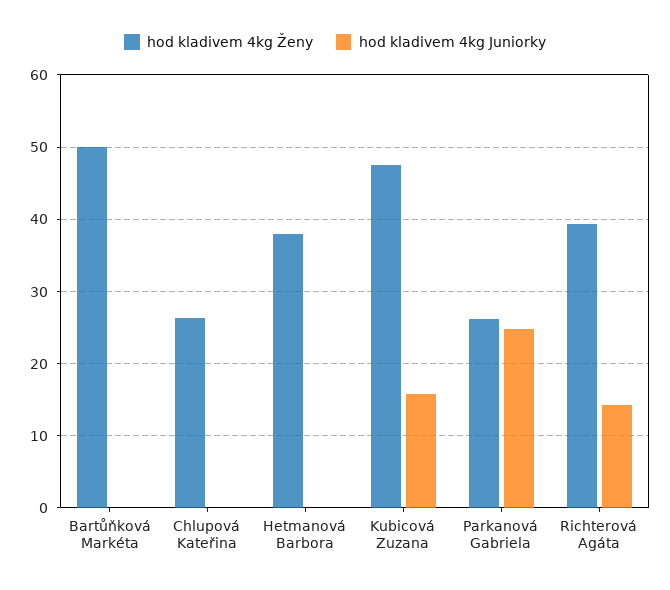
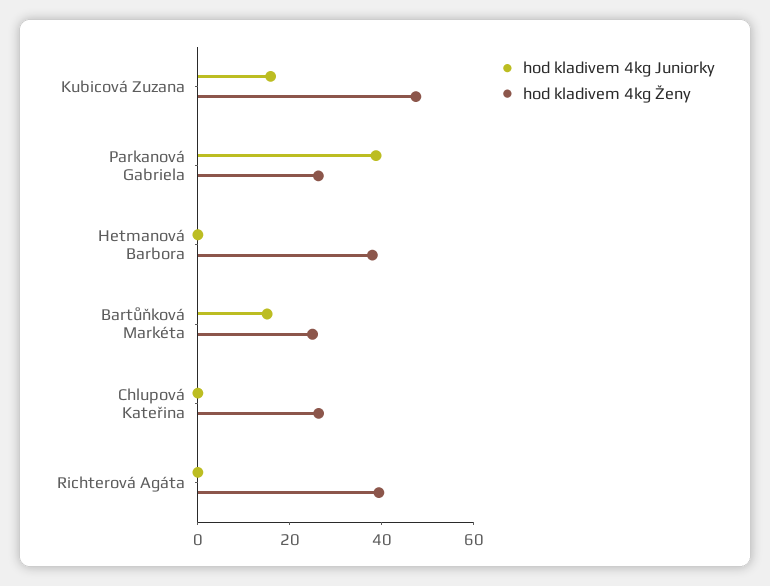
  {
    "hod kladivem 4kg Ženy": {
-     "Bartůňková Markéta": 50,
+     "Bartůňková Markéta": 25,
      "Chlupová Kateřina": 26,
      "Hetmanová Barbora": 38,
      "Kubicová Zuzana": 47,
      "Parkanová Gabriela": 26,
      "Richterová Agáta": 39
    },
    "hod kladivem 4kg Juniorky": {
-     "Bartůňková Markéta": 0,
+     "Bartůňková Markéta": 15,
      "Chlupová Kateřina": 0,
      "Hetmanová Barbora": 0,
      "Kubicová Zuzana": 16,
-     "Parkanová Gabriela": 25,
+     "Parkanová Gabriela": 40,
-     "Richterová Agáta": 14
+     "Richterová Agáta": 0
    }
  }

